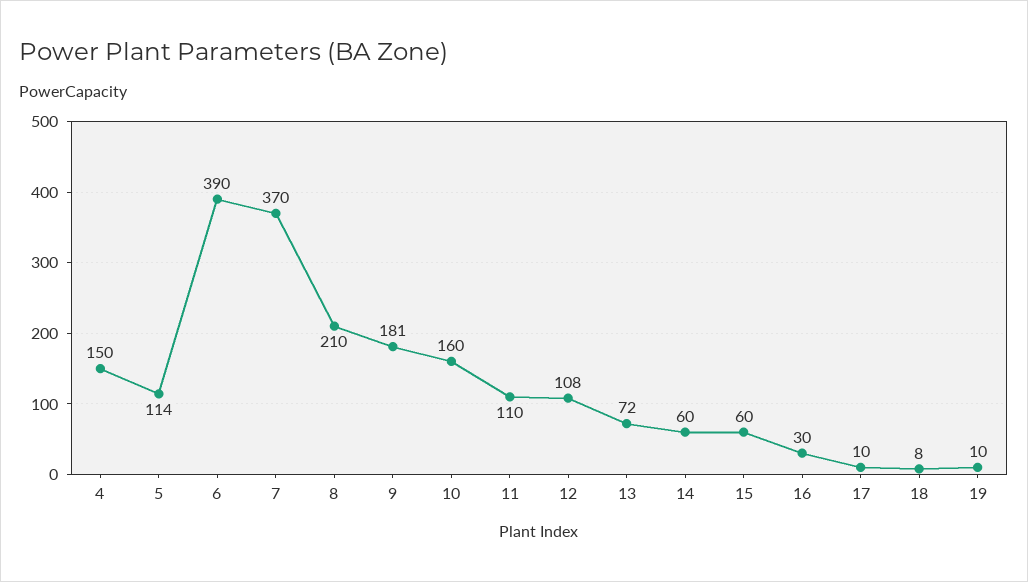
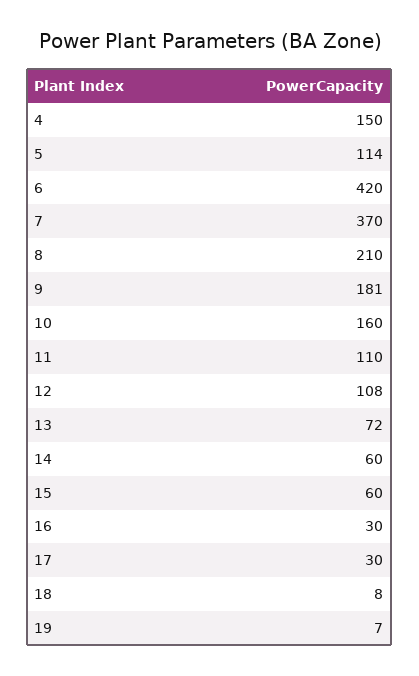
  {
    "4": 150,
    "5": 114,
-   "6": 390,
+   "6": 420,
    "7": 370,
    "8": 210,
    "9": 181,
    "10": 160,
    "11": 110,
    "12": 108,
    "13": 72,
    "14": 60,
    "15": 60,
    "16": 30,
-   "17": 10,
+   "17": 30,
    "18": 8,
-   "19": 10
+   "19": 7
  }

